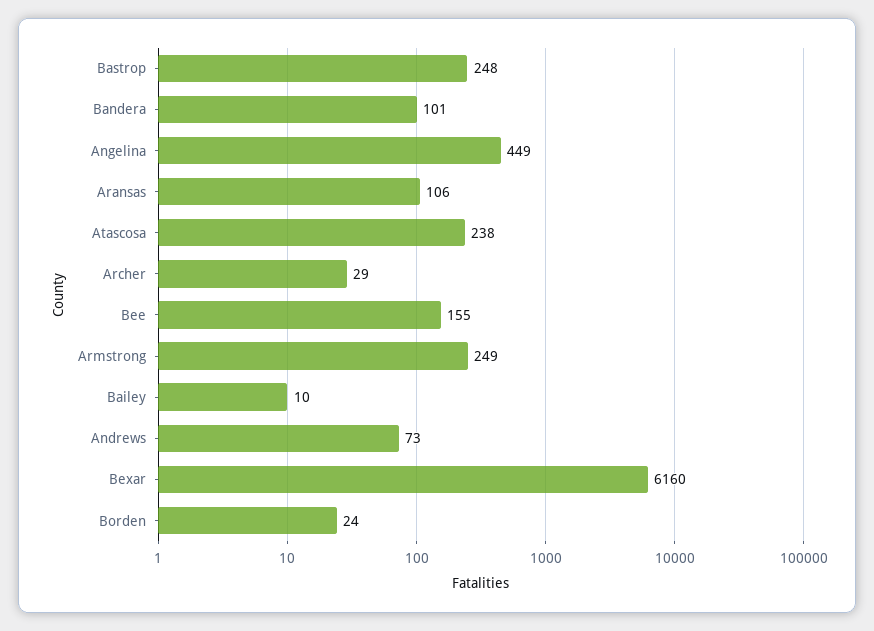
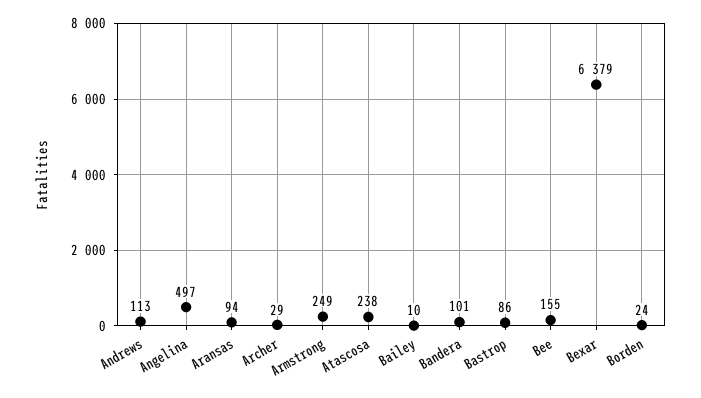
  {
-   "Bastrop": 248,
+   "Bastrop": 86,
    "Bandera": 101,
-   "Angelina": 449,
+   "Angelina": 497,
-   "Aransas": 106,
+   "Aransas": 94,
    "Atascosa": 238,
    "Archer": 29,
    "Bee": 155,
    "Armstrong": 249,
    "Bailey": 10,
-   "Andrews": 73,
+   "Andrews": 113,
-   "Bexar": 6160,
+   "Bexar": 6379,
    "Borden": 24
  }

